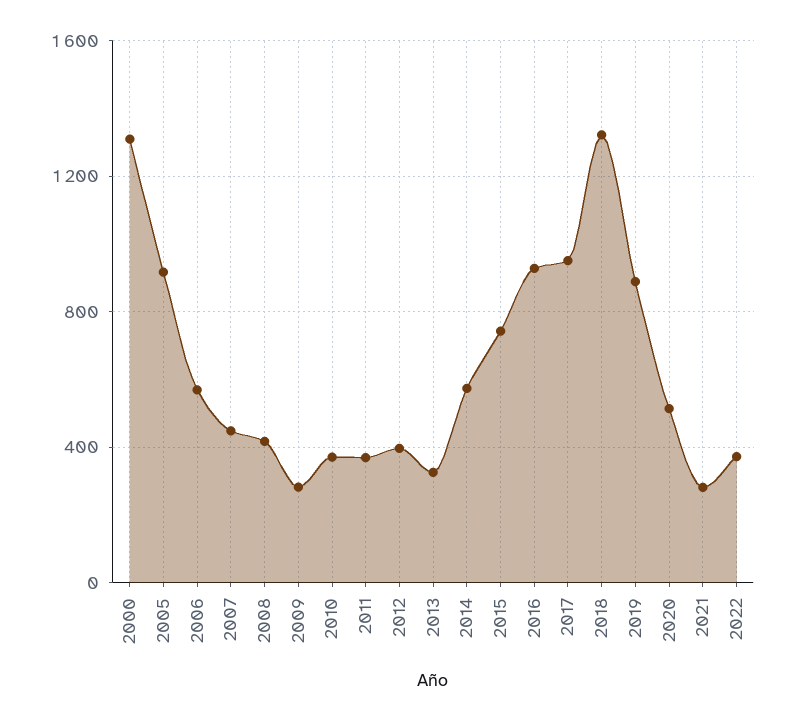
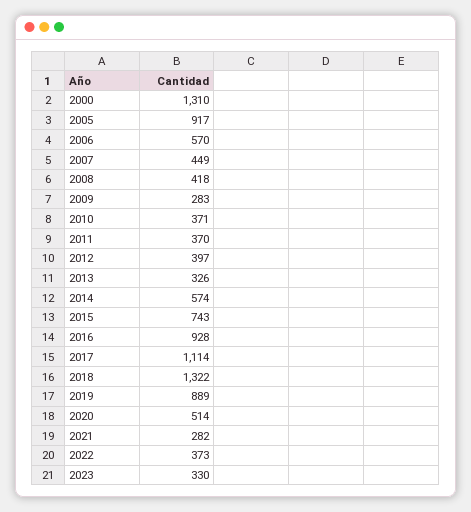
  {
    "2000": 1310,
    "2005": 917,
    "2006": 570,
    "2007": 449,
    "2008": 418,
    "2009": 283,
    "2010": 371,
    "2011": 370,
    "2012": 397,
    "2013": 326,
    "2014": 574,
    "2015": 743,
    "2016": 928,
-   "2017": 950,
+   "2017": 1114,
    "2018": 1322,
    "2019": 889,
    "2020": 514,
    "2021": 282,
-   "2022": 373
+   "2022": 373,
+   "2023": 330
  }

